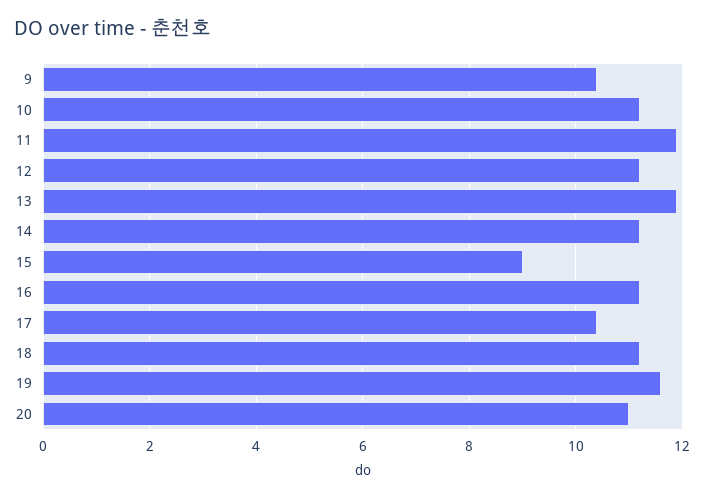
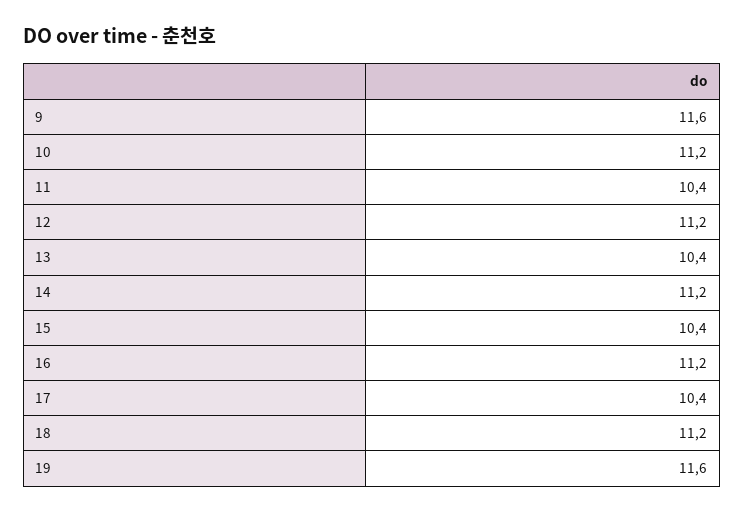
  {
-   "9": 10.5,
+   "9": 11.6,
    "10": 11.2,
-   "11": 12,
+   "11": 10.4,
    "12": 11.2,
-   "13": 12,
+   "13": 10.4,
    "14": 11.2,
-   "15": 9,
+   "15": 10.4,
    "16": 11.2,
    "17": 10.4,
    "18": 11.2,
-   "19": 11.6,
+   "19": 11.6
-   "20": 11
  }

